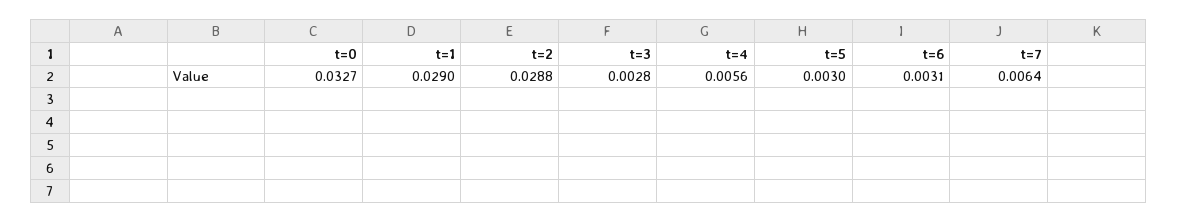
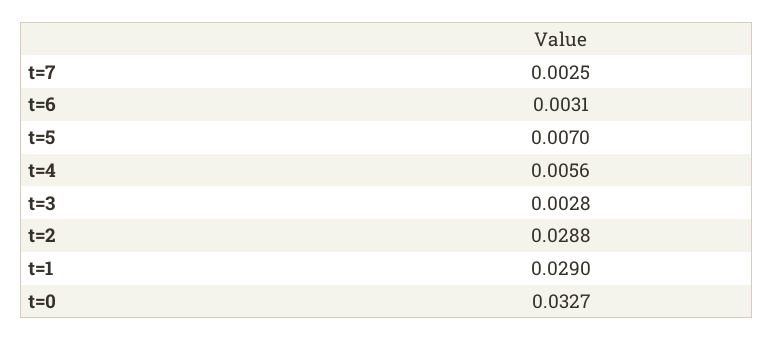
  {
    "t=0": 0.0327,
    "t=1": 0.029,
    "t=2": 0.0288,
    "t=3": 0.0028,
    "t=4": 0.0056,
-   "t=5": 0.003,
+   "t=5": 0.007,
    "t=6": 0.0031,
-   "t=7": 0.0064
+   "t=7": 0.0025
  }

